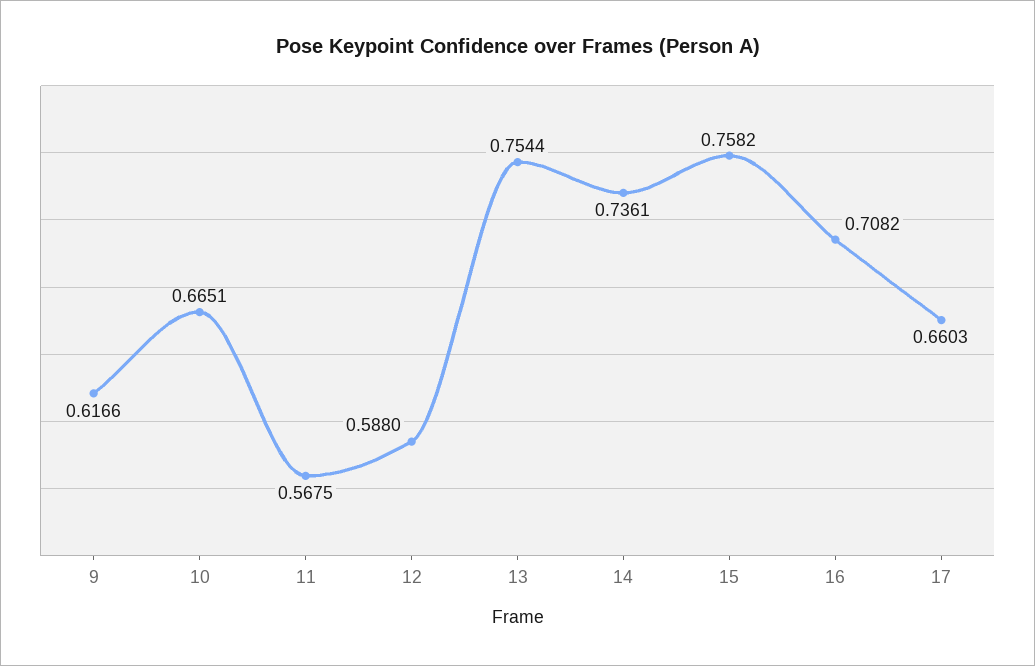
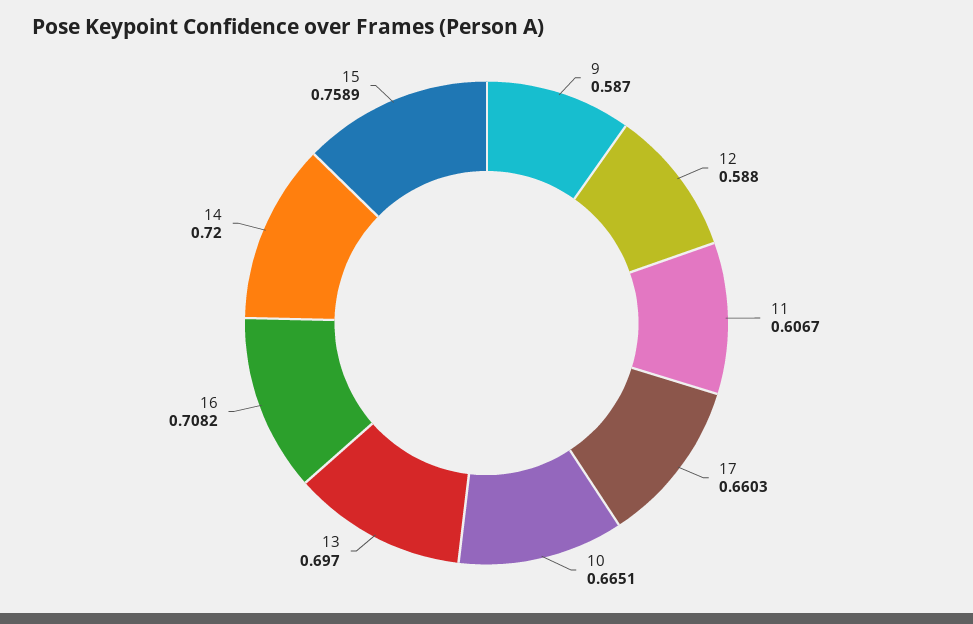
  {
-   "9": 0.6166,
+   "9": 0.587,
    "10": 0.6651,
-   "11": 0.5675,
+   "11": 0.6067,
    "12": 0.588,
-   "13": 0.7544,
+   "13": 0.697,
-   "14": 0.7361,
+   "14": 0.72,
-   "15": 0.7582,
+   "15": 0.7589,
    "16": 0.7082,
    "17": 0.6603
  }

